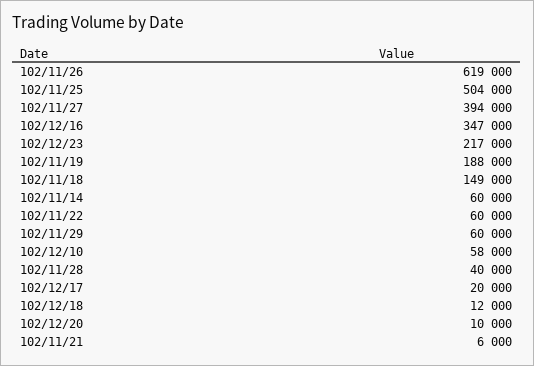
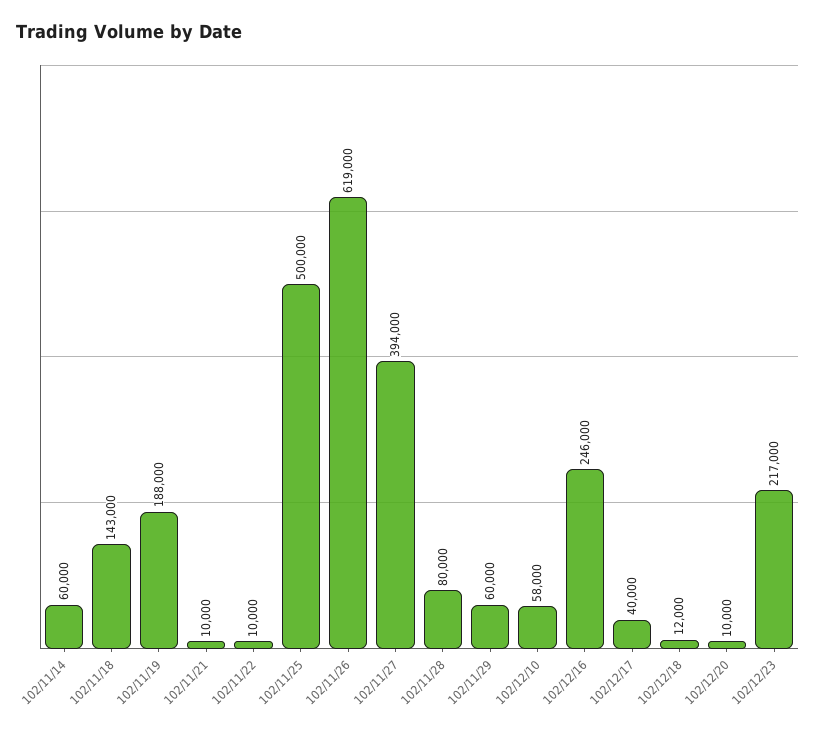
  {
    "102/11/26": 619000,
-   "102/11/25": 504000,
+   "102/11/25": 500000,
    "102/11/27": 394000,
-   "102/12/16": 347000,
+   "102/12/16": 246000,
    "102/12/23": 217000,
    "102/11/19": 188000,
-   "102/11/18": 149000,
+   "102/11/18": 143000,
    "102/11/14": 60000,
-   "102/11/22": 60000,
+   "102/11/22": 10000,
    "102/11/29": 60000,
    "102/12/10": 58000,
-   "102/11/28": 40000,
+   "102/11/28": 80000,
-   "102/12/17": 20000,
+   "102/12/17": 40000,
    "102/12/18": 12000,
    "102/12/20": 10000,
-   "102/11/21": 6000
+   "102/11/21": 10000
  }

